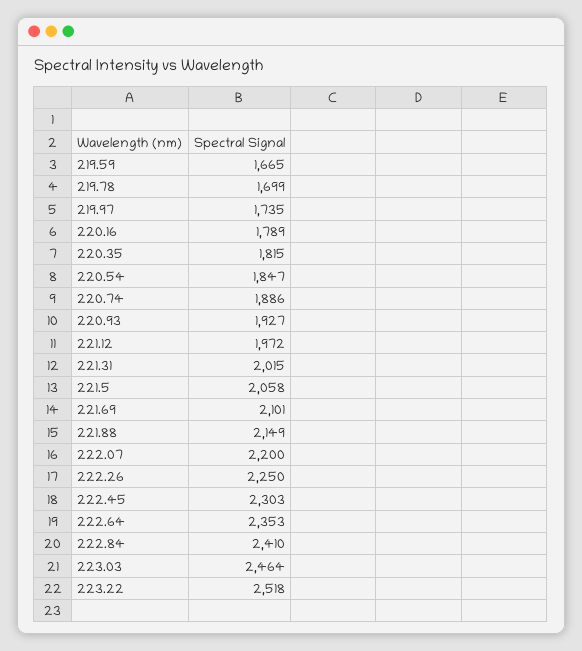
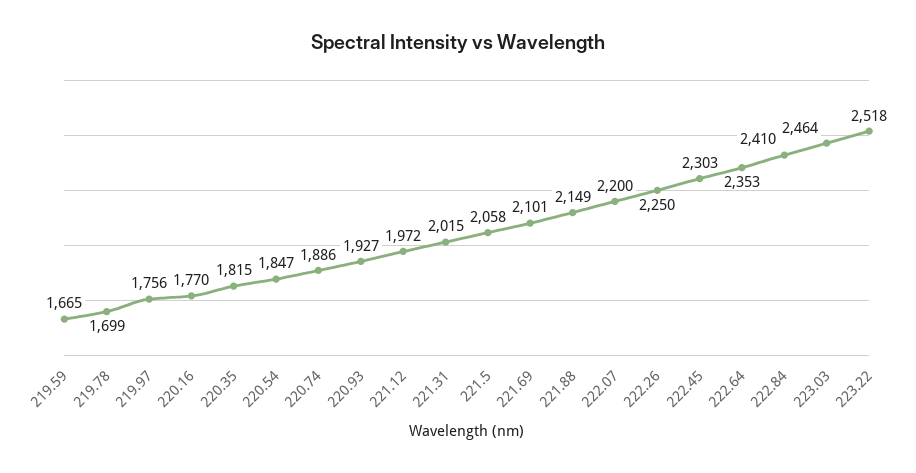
  {
    "219.59": 1665,
    "219.78": 1699,
-   "219.97": 1735,
+   "219.97": 1756,
-   "220.16": 1789,
+   "220.16": 1770,
    "220.35": 1815,
    "220.54": 1847,
    "220.74": 1886,
    "220.93": 1927,
    "221.12": 1972,
    "221.31": 2015,
    "221.5": 2058,
    "221.69": 2101,
    "221.88": 2149,
    "222.07": 2200,
    "222.26": 2250,
    "222.45": 2303,
    "222.64": 2353,
    "222.84": 2410,
    "223.03": 2464,
    "223.22": 2518
  }

